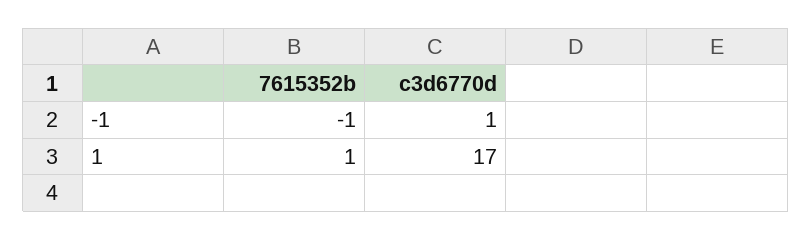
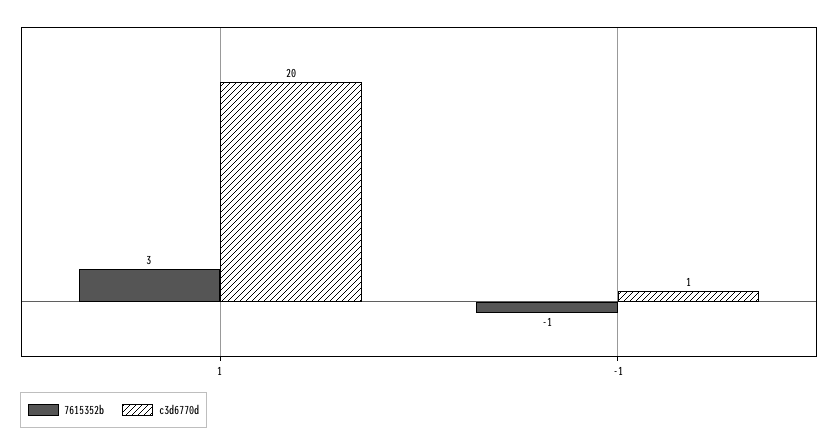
  {
    "7615352b": {
      "-1": -1,
-     "1": 1
+     "1": 3
    },
    "c3d6770d": {
      "-1": 1,
-     "1": 17
+     "1": 20
    }
  }

